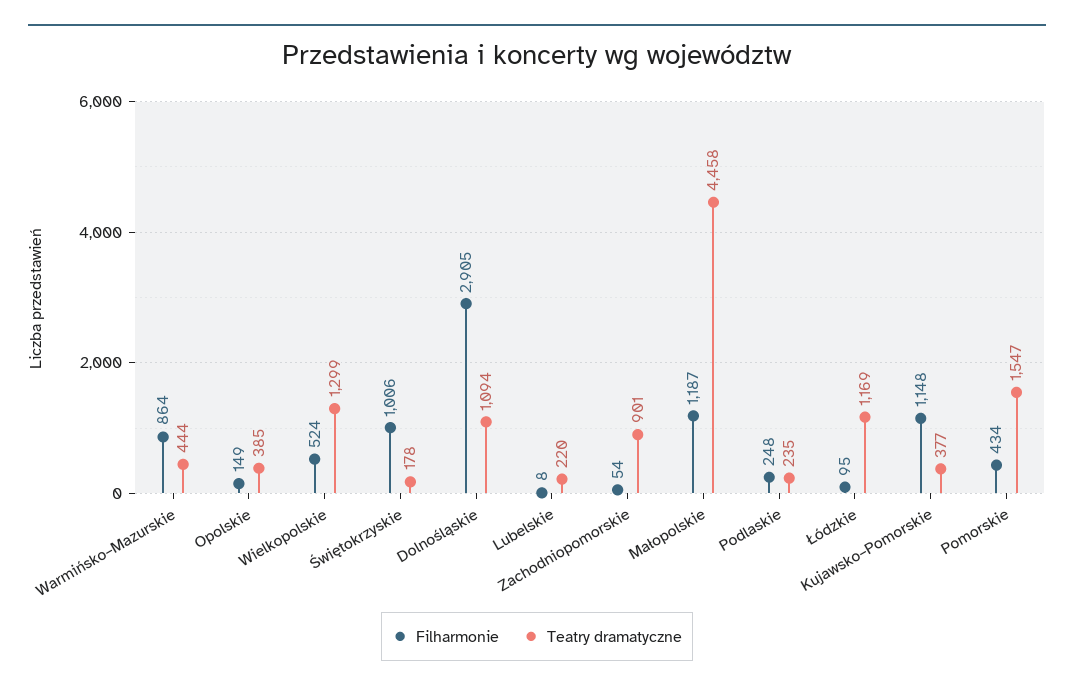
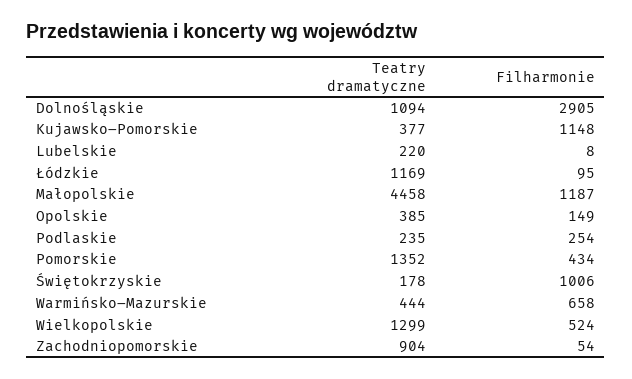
  {
    "Filharmonie": {
-     "Warmińsko–Mazurskie": 864,
+     "Warmińsko–Mazurskie": 658,
      "Opolskie": 149,
      "Wielkopolskie": 524,
      "Świętokrzyskie": 1006,
      "Dolnośląskie": 2905,
      "Lubelskie": 8,
      "Zachodniopomorskie": 54,
      "Małopolskie": 1187,
-     "Podlaskie": 248,
+     "Podlaskie": 254,
      "Łódzkie": 95,
      "Kujawsko–Pomorskie": 1148,
      "Pomorskie": 434
    },
    "Teatry dramatyczne": {
      "Warmińsko–Mazurskie": 444,
      "Opolskie": 385,
      "Wielkopolskie": 1299,
      "Świętokrzyskie": 178,
      "Dolnośląskie": 1094,
      "Lubelskie": 220,
-     "Zachodniopomorskie": 901,
+     "Zachodniopomorskie": 904,
      "Małopolskie": 4458,
      "Podlaskie": 235,
      "Łódzkie": 1169,
      "Kujawsko–Pomorskie": 377,
-     "Pomorskie": 1547
+     "Pomorskie": 1352
    }
  }

